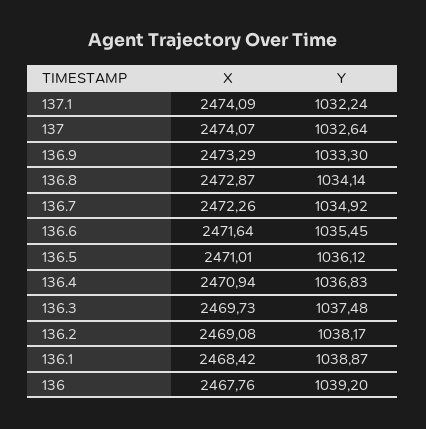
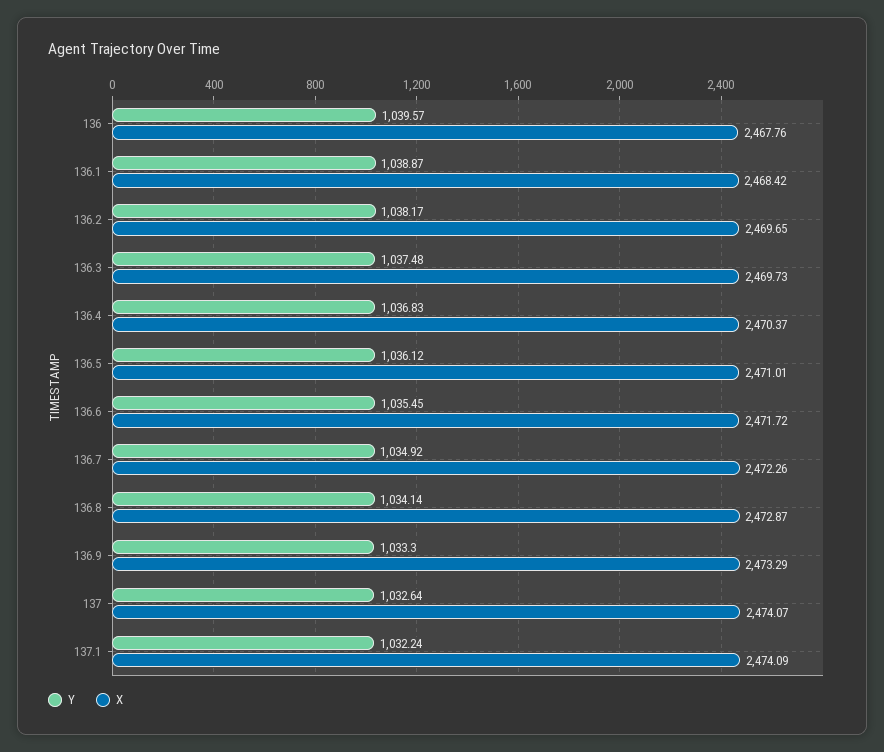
  {
    "X": {
      "137.1": 2474.09,
      "137": 2474.07,
      "136.9": 2473.29,
      "136.8": 2472.87,
      "136.7": 2472.26,
-     "136.6": 2471.64,
+     "136.6": 2471.72,
      "136.5": 2471.01,
-     "136.4": 2470.94,
+     "136.4": 2470.37,
      "136.3": 2469.73,
-     "136.2": 2469.08,
+     "136.2": 2469.65,
      "136.1": 2468.42,
      "136": 2467.76
    },
    "Y": {
      "137.1": 1032.24,
      "137": 1032.64,
      "136.9": 1033.3,
      "136.8": 1034.14,
      "136.7": 1034.92,
      "136.6": 1035.45,
      "136.5": 1036.12,
      "136.4": 1036.83,
      "136.3": 1037.48,
      "136.2": 1038.17,
      "136.1": 1038.87,
-     "136": 1039.2
+     "136": 1039.57
    }
  }

